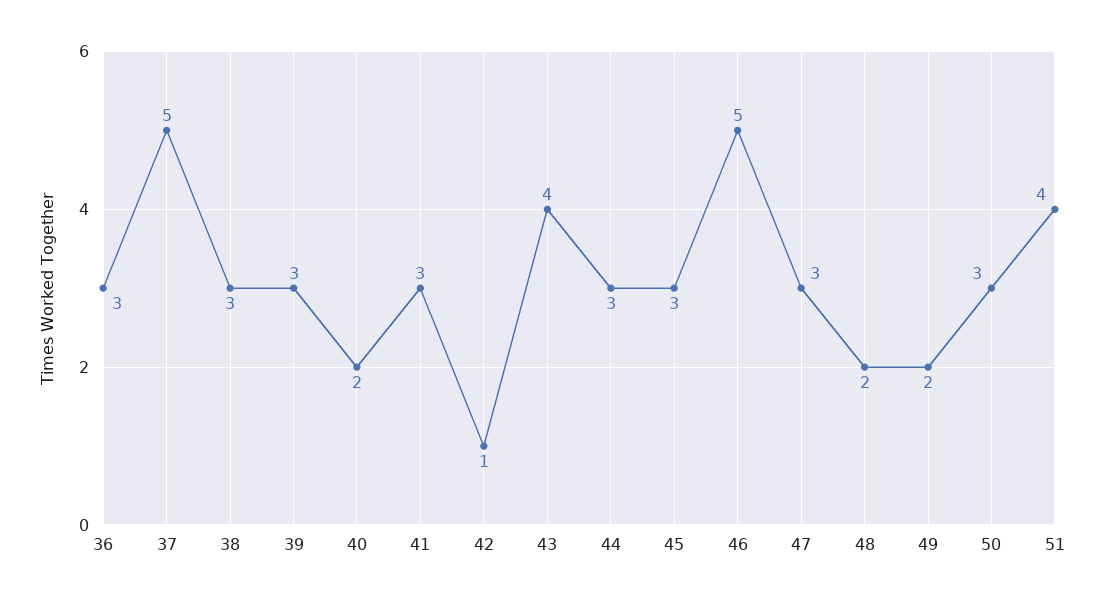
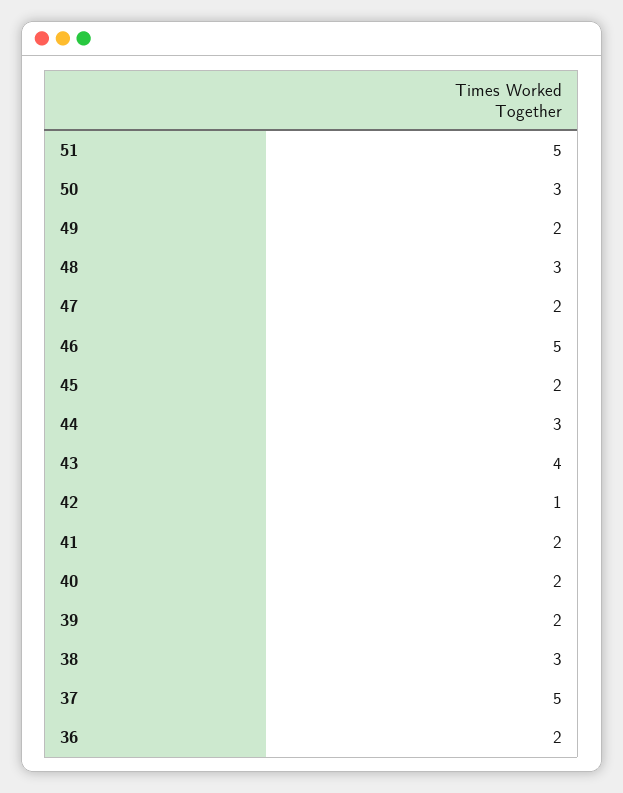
  {
-   "36": 3,
+   "36": 2,
    "37": 5,
    "38": 3,
-   "39": 3,
+   "39": 2,
    "40": 2,
-   "41": 3,
+   "41": 2,
    "42": 1,
    "43": 4,
    "44": 3,
-   "45": 3,
+   "45": 2,
    "46": 5,
-   "47": 3,
+   "47": 2,
-   "48": 2,
+   "48": 3,
    "49": 2,
    "50": 3,
-   "51": 4
+   "51": 5
  }

